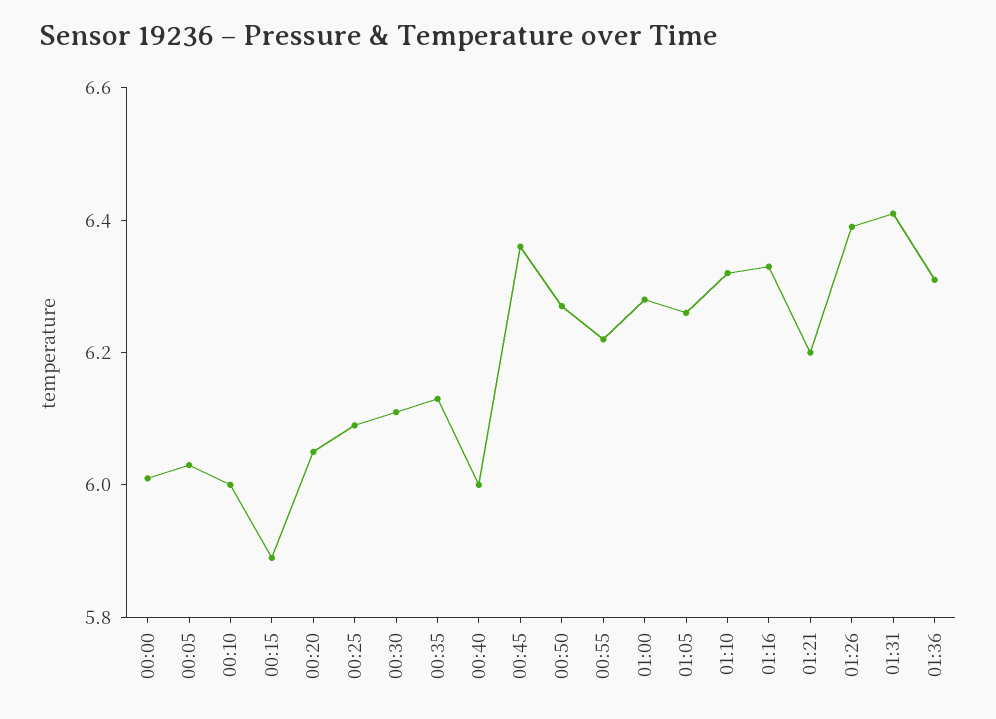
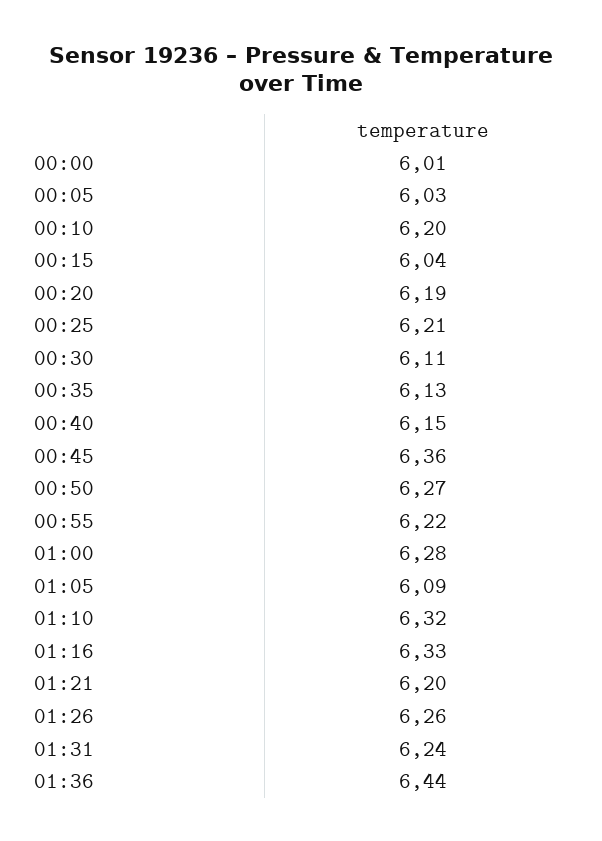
  {
    "00:00": 6.01,
    "00:05": 6.03,
-   "00:10": 6,
+   "00:10": 6.2,
-   "00:15": 5.9,
+   "00:15": 6.04,
-   "00:20": 6.05,
+   "00:20": 6.19,
-   "00:25": 6.1,
+   "00:25": 6.21,
    "00:30": 6.11,
    "00:35": 6.13,
-   "00:40": 6,
+   "00:40": 6.15,
    "00:45": 6.36,
    "00:50": 6.27,
    "00:55": 6.22,
    "01:00": 6.28,
-   "01:05": 6.25,
+   "01:05": 6.09,
    "01:10": 6.32,
    "01:16": 6.33,
    "01:21": 6.2,
-   "01:26": 6.4,
+   "01:26": 6.26,
-   "01:31": 6.4,
+   "01:31": 6.24,
-   "01:36": 6.3
+   "01:36": 6.44
  }

